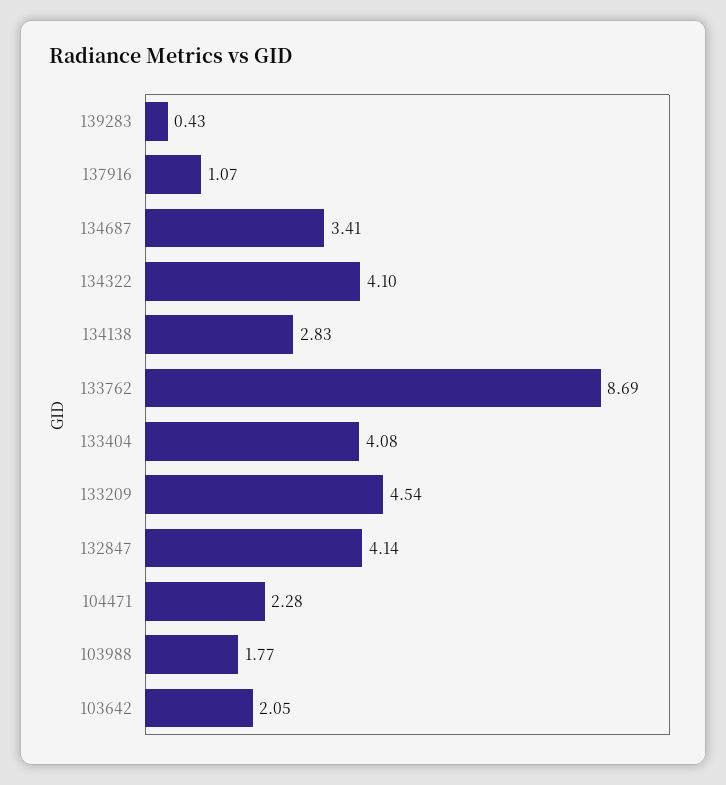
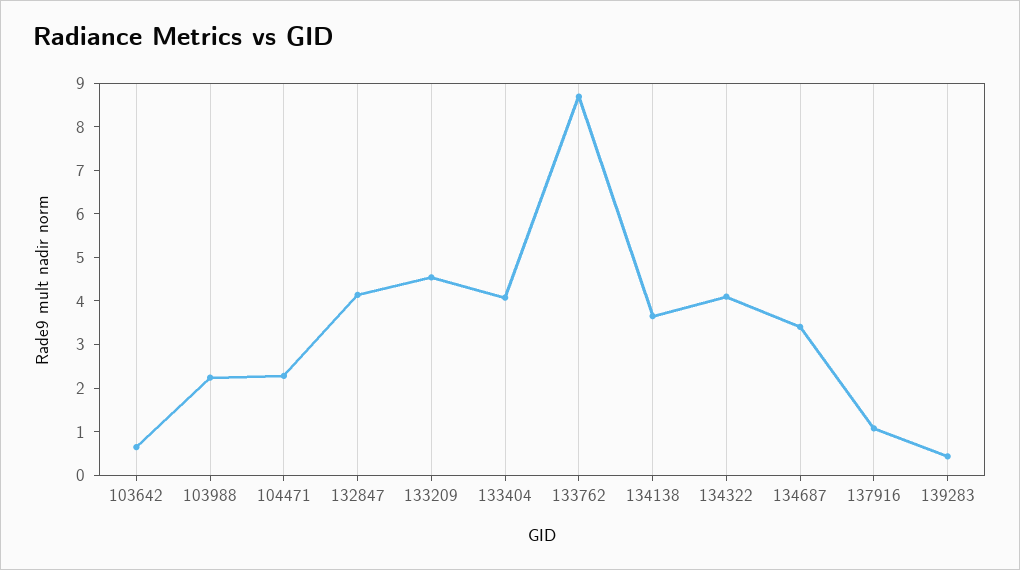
  {
    "139283": 0.43,
    "137916": 1.07,
    "134687": 3.41,
    "134322": 4.1,
-   "134138": 2.83,
+   "134138": 3.6,
    "133762": 8.69,
    "133404": 4.08,
    "133209": 4.54,
    "132847": 4.14,
    "104471": 2.28,
-   "103988": 1.77,
+   "103988": 2.2,
-   "103642": 2.05
+   "103642": 0.6
  }

